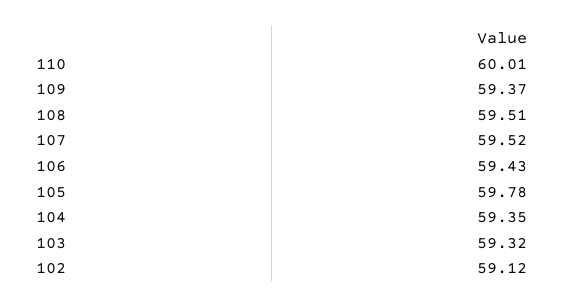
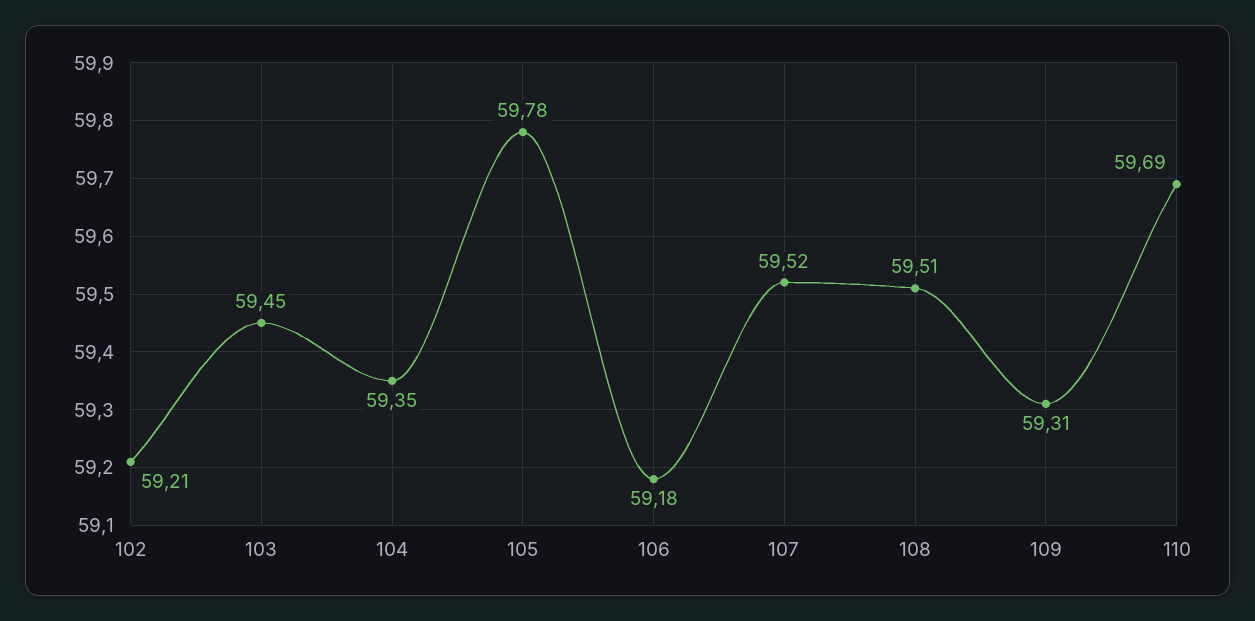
  {
-   "110": 60.01,
+   "110": 59.69,
-   "109": 59.37,
+   "109": 59.31,
    "108": 59.51,
    "107": 59.52,
-   "106": 59.43,
+   "106": 59.18,
    "105": 59.78,
    "104": 59.35,
-   "103": 59.32,
+   "103": 59.45,
-   "102": 59.12
+   "102": 59.21
  }

